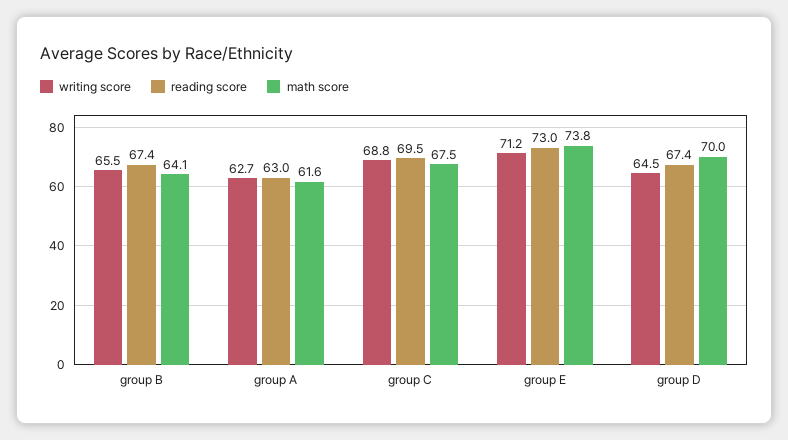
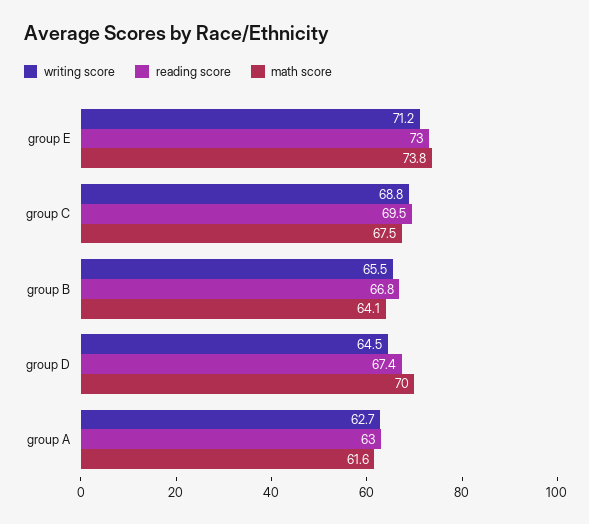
  {
    "writing score": {
      "group B": 65.5,
      "group A": 62.7,
      "group C": 68.8,
      "group E": 71.2,
      "group D": 64.5
    },
    "reading score": {
-     "group B": 67.4,
+     "group B": 66.8,
      "group A": 63,
      "group C": 69.5,
      "group E": 73,
      "group D": 67.4
    },
    "math score": {
      "group B": 64.1,
      "group A": 61.6,
      "group C": 67.5,
      "group E": 73.8,
      "group D": 70
    }
  }

